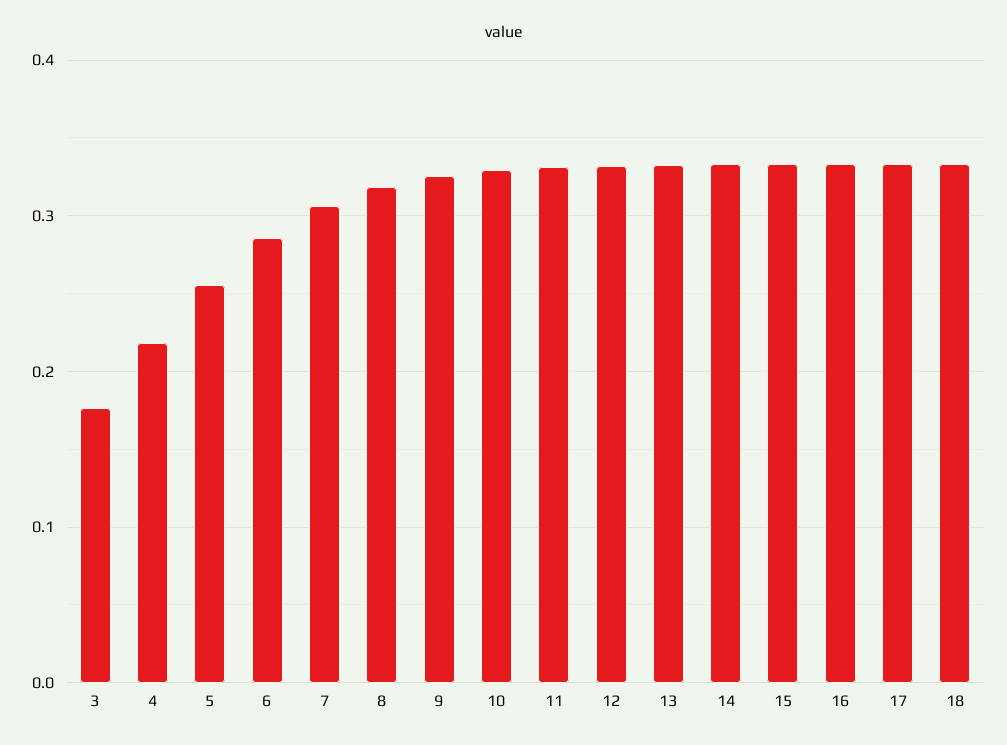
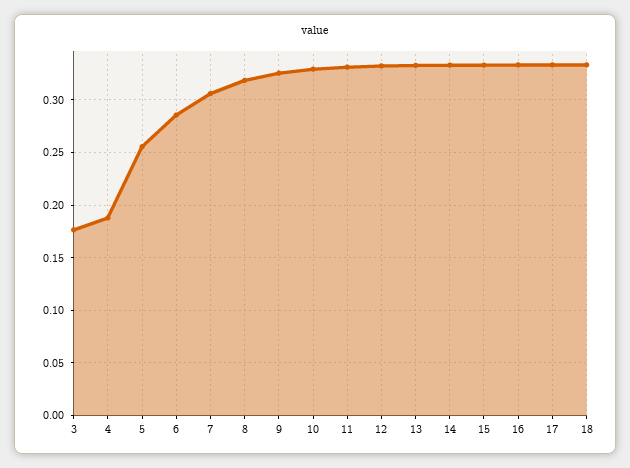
  {
    "3": 0.18,
-   "4": 0.22,
+   "4": 0.19,
    "5": 0.26,
    "6": 0.29,
    "7": 0.31,
    "8": 0.32,
    "9": 0.33,
    "10": 0.33,
    "11": 0.33,
    "12": 0.33,
    "13": 0.33,
    "14": 0.33,
    "15": 0.33,
    "16": 0.33,
    "17": 0.33,
    "18": 0.33
  }

